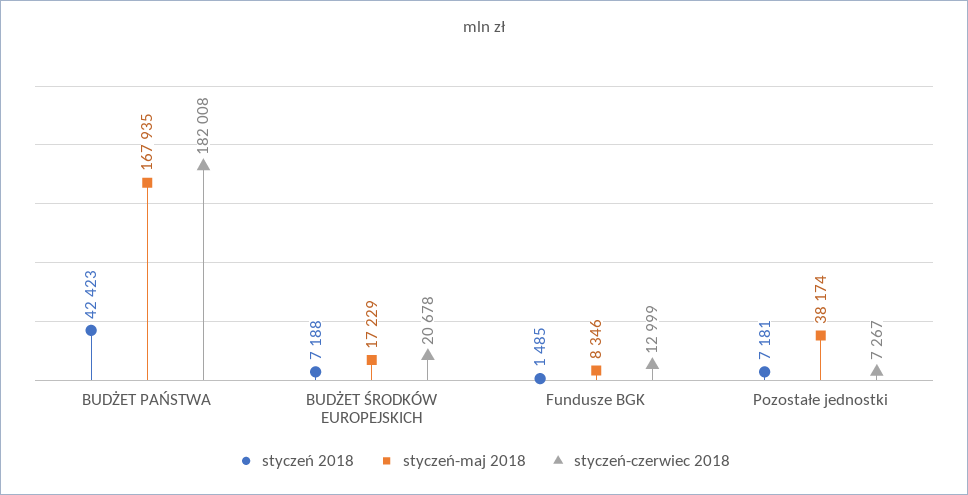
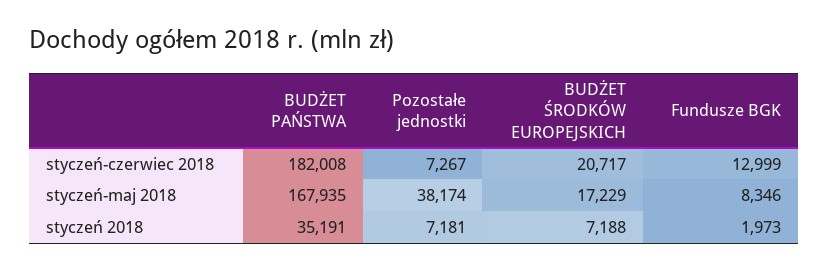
  {
    "styczeń 2018": {
-     "BUDŻET PAŃSTWA": 42423,
+     "BUDŻET PAŃSTWA": 35191,
      "BUDŻET ŚRODKÓW EUROPEJSKICH": 7188,
-     "Fundusze BGK": 1485,
+     "Fundusze BGK": 1973,
      "Pozostałe jednostki": 7181
    },
    "styczeń-maj 2018": {
      "BUDŻET PAŃSTWA": 167935,
      "BUDŻET ŚRODKÓW EUROPEJSKICH": 17229,
      "Fundusze BGK": 8346,
      "Pozostałe jednostki": 38174
    },
    "styczeń-czerwiec 2018": {
      "BUDŻET PAŃSTWA": 182008,
-     "BUDŻET ŚRODKÓW EUROPEJSKICH": 20678,
+     "BUDŻET ŚRODKÓW EUROPEJSKICH": 20717,
      "Fundusze BGK": 12999,
      "Pozostałe jednostki": 7267
    }
  }

